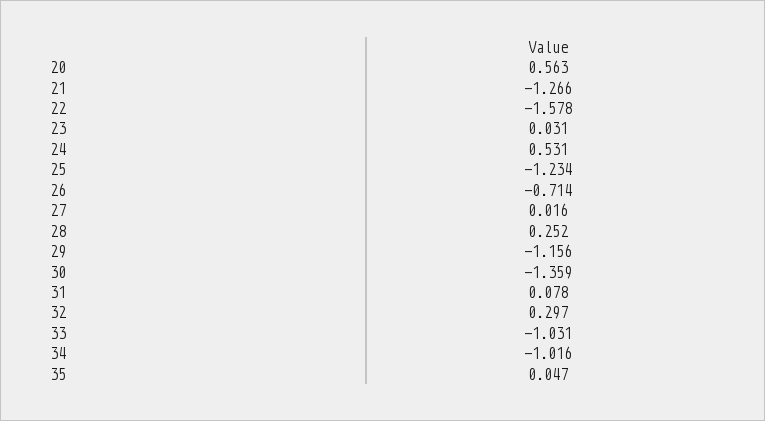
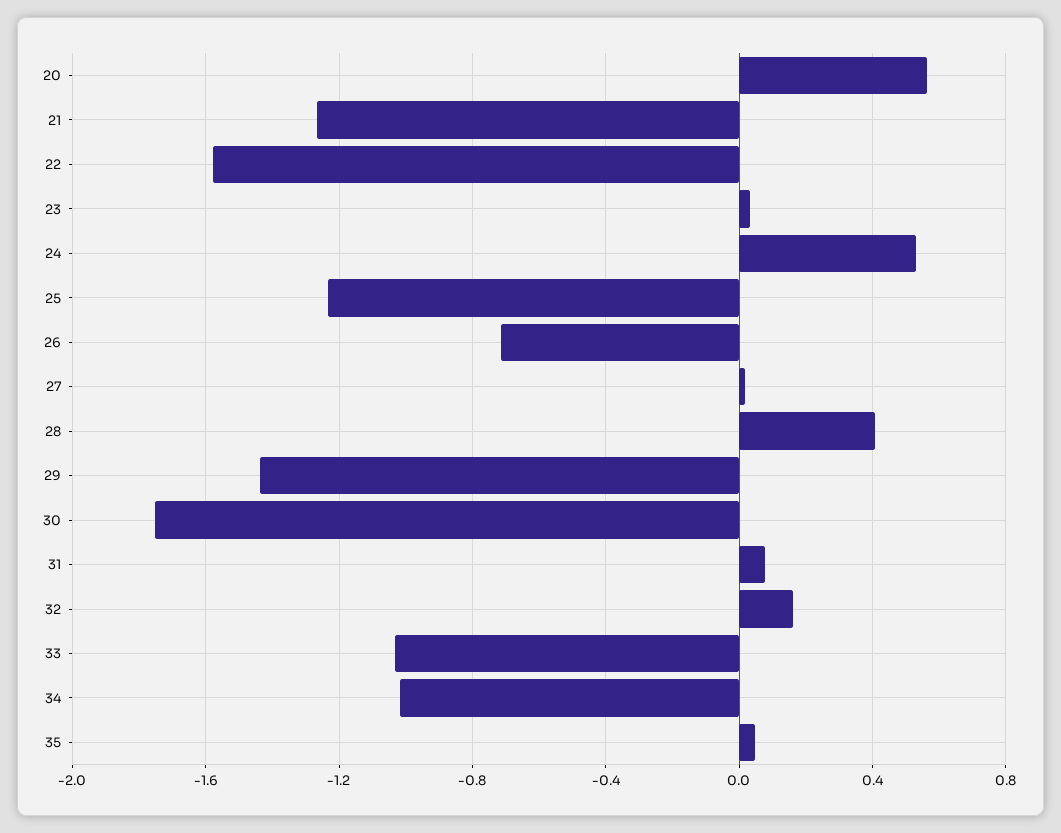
  {
    "20": 0.563,
    "21": -1.266,
    "22": -1.578,
    "23": 0.031,
    "24": 0.531,
    "25": -1.234,
    "26": -0.714,
    "27": 0.016,
-   "28": 0.252,
+   "28": 0.4,
-   "29": -1.156,
+   "29": -1.45,
-   "30": -1.359,
+   "30": -1.75,
    "31": 0.078,
-   "32": 0.297,
+   "32": 0.15,
    "33": -1.031,
    "34": -1.016,
    "35": 0.047
  }

